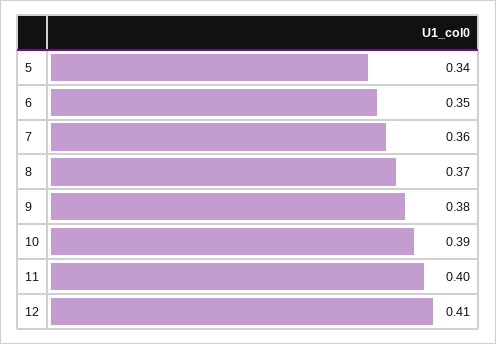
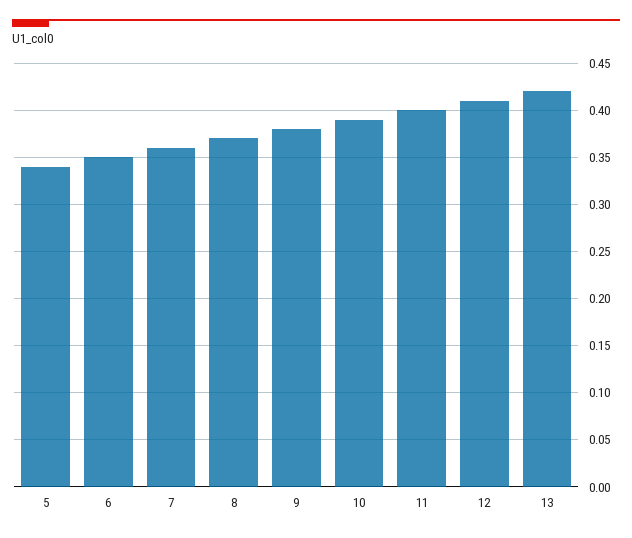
  {
    "5": 0.34,
    "6": 0.35,
    "7": 0.36,
    "8": 0.37,
    "9": 0.38,
    "10": 0.39,
    "11": 0.4,
-   "12": 0.41
+   "12": 0.41,
+   "13": 0.42
  }

